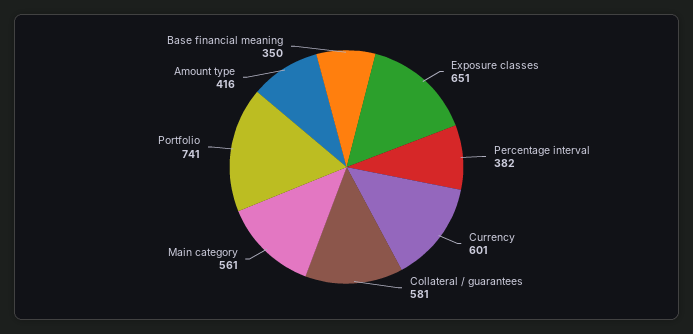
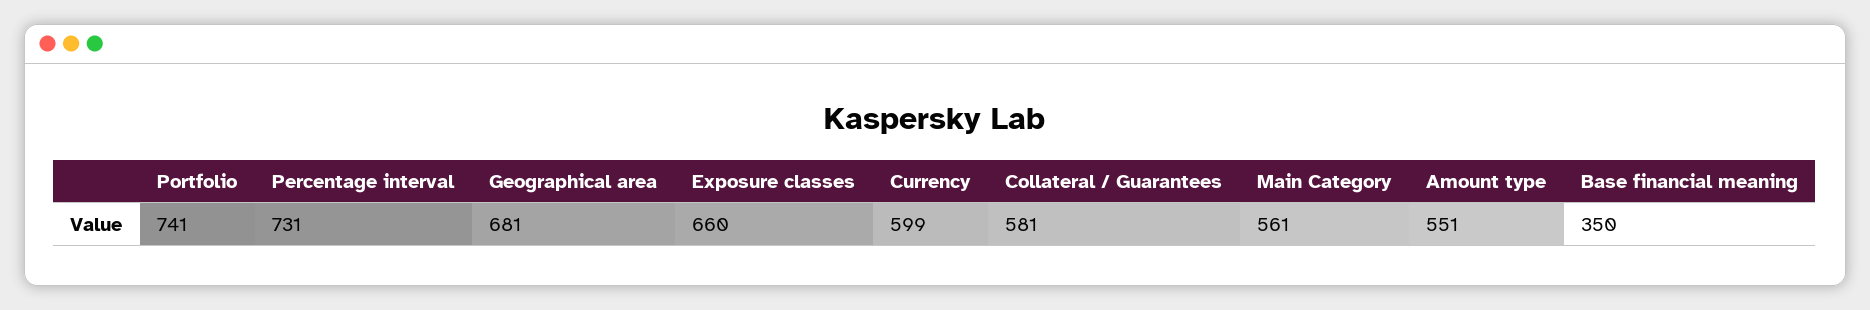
  {
-   "Exposure classes": 651,
+   "Exposure classes": 660,
-   "Percentage interval": 382,
+   "Percentage interval": 731,
-   "Currency": 601,
+   "Currency": 599,
    "Collateral / guarantees": 581,
    "Main category": 561,
    "Portfolio": 741,
-   "Amount type": 416,
+   "Amount type": 551,
-   "Base financial meaning": 350
+   "Base financial meaning": 350,
+   "Geographical area": 681
  }

